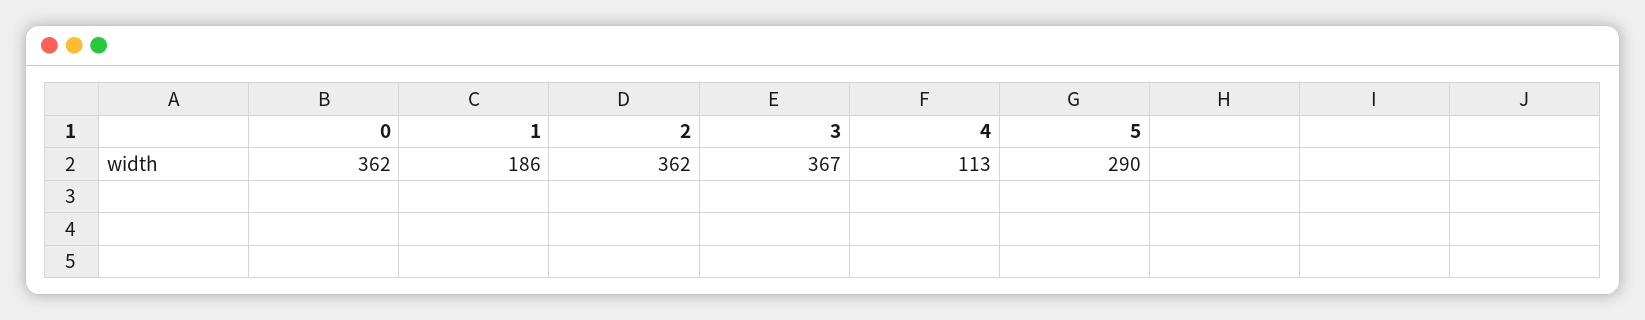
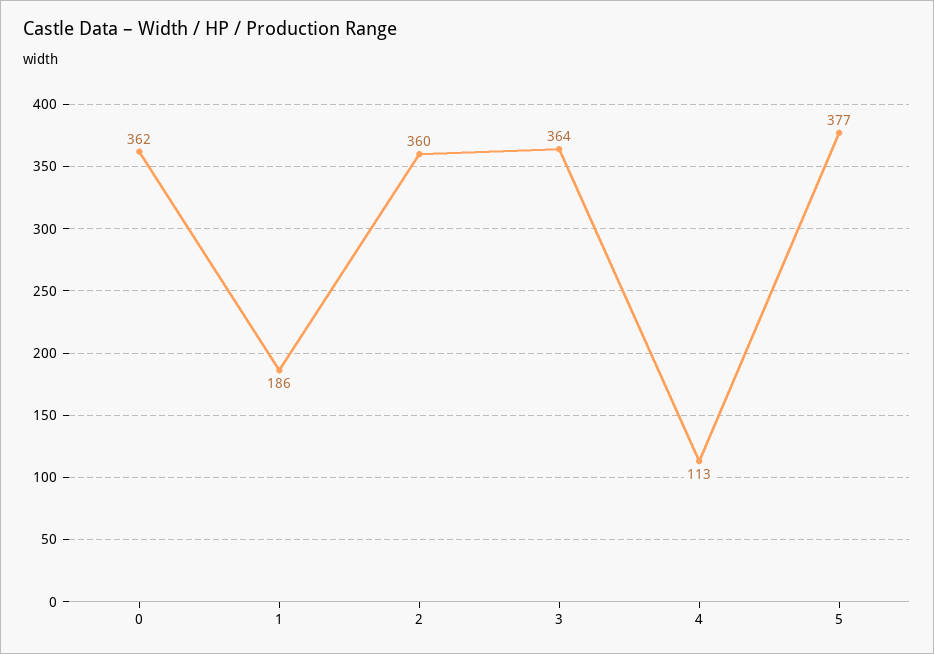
  {
    "0": 362,
    "1": 186,
-   "2": 362,
+   "2": 360,
-   "3": 367,
+   "3": 364,
    "4": 113,
-   "5": 290
+   "5": 377
  }

